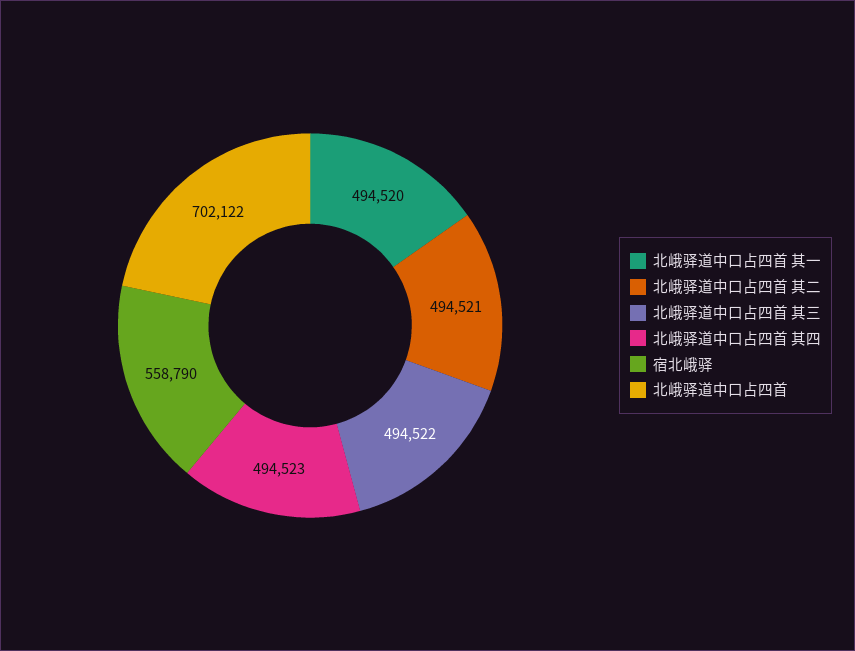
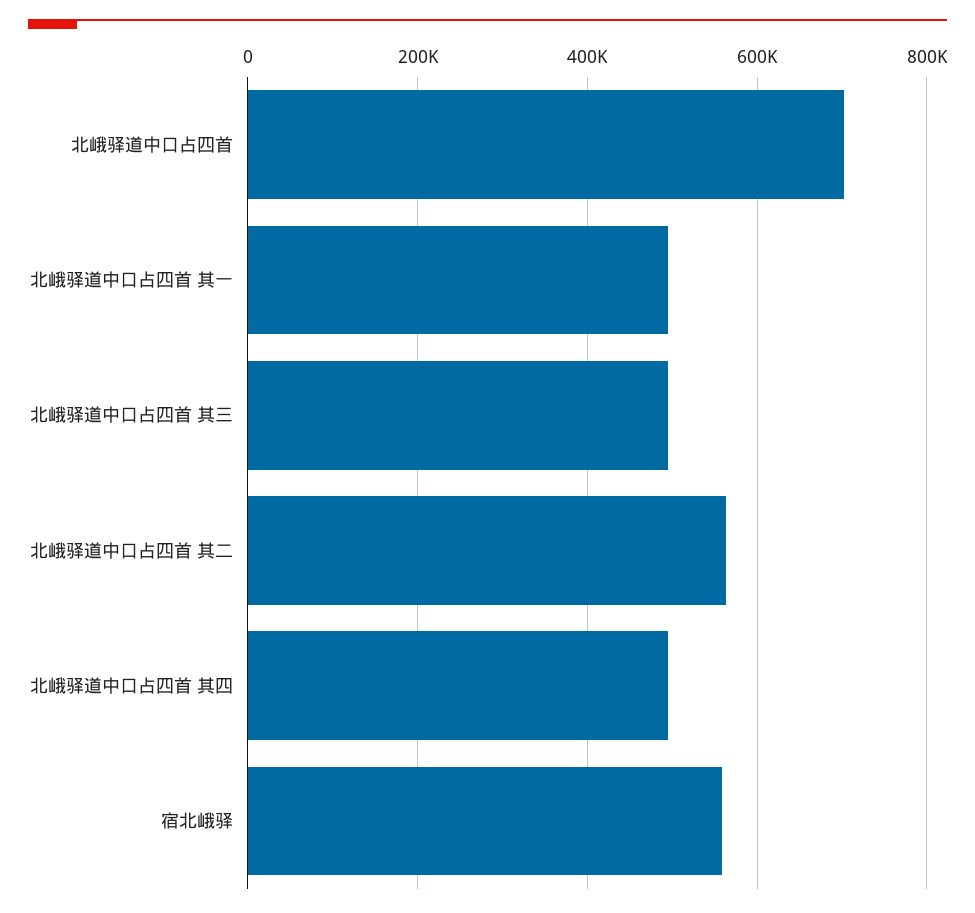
  {
    "北峨驿道中口占四首 其一": 494520,
-   "北峨驿道中口占四首 其二": 494521,
+   "北峨驿道中口占四首 其二": 560000,
    "北峨驿道中口占四首 其三": 494522,
    "北峨驿道中口占四首 其四": 494523,
    "宿北峨驿": 558790,
    "北峨驿道中口占四首": 702122
  }

